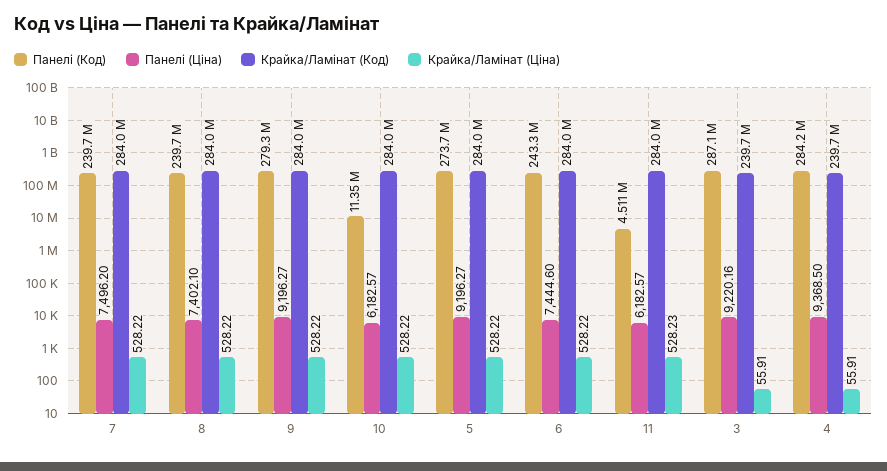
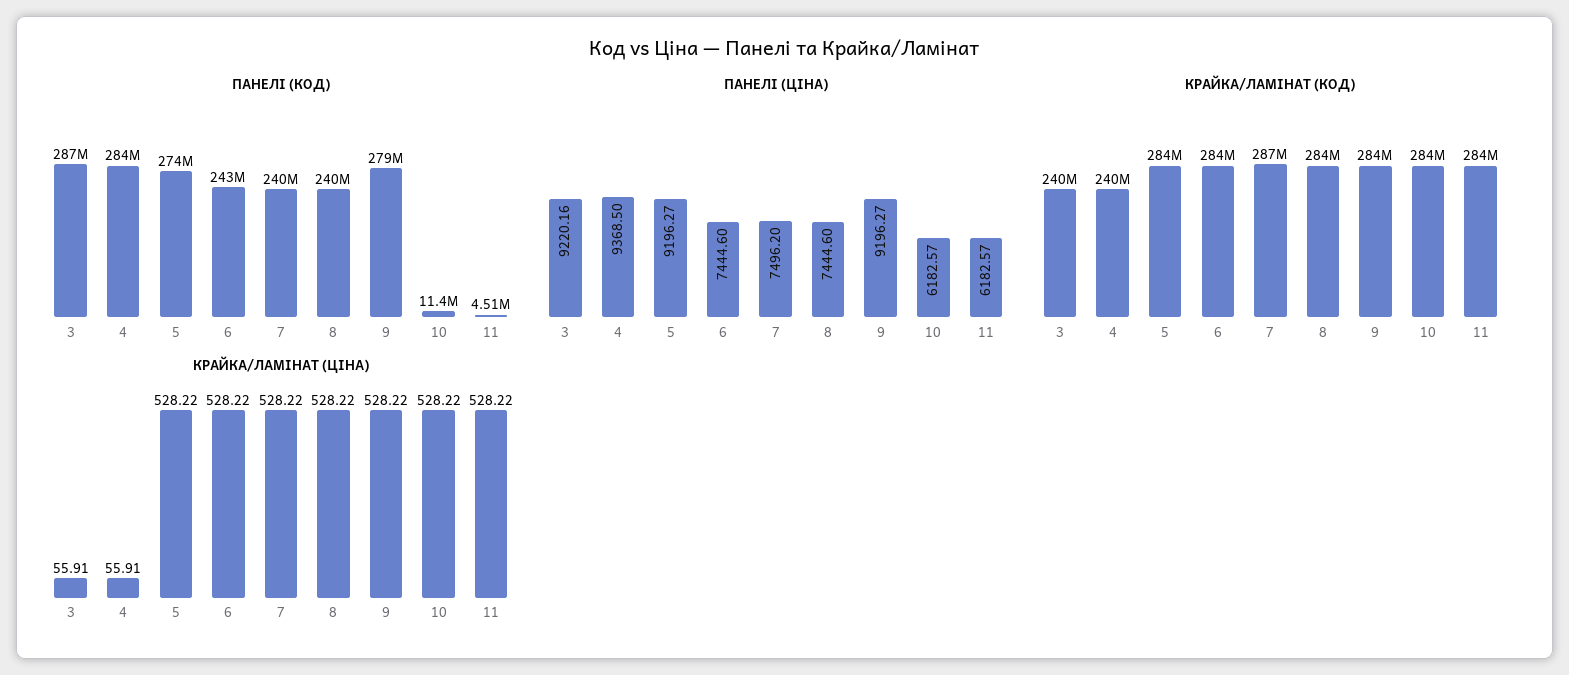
  {
    "Панелі (Код)": {
      "7": 239700000,
      "8": 239700000,
      "9": 279300000,
      "10": 11350000,
      "5": 273700000,
      "6": 243300000,
      "11": 4511000,
      "3": 287100000,
      "4": 284200000
    },
    "Панелі (Ціна)": {
      "7": 7496.2,
-     "8": 7402.1,
+     "8": 7444.6,
      "9": 9196.27,
      "10": 6182.57,
      "5": 9196.27,
      "6": 7444.6,
      "11": 6182.57,
      "3": 9220.16,
      "4": 9368.5
    },
    "Крайка/Ламінат (Код)": {
-     "7": 284000000,
+     "7": 287000000,
      "8": 284000000,
      "9": 284000000,
      "10": 284000000,
      "5": 284000000,
      "6": 284000000,
      "11": 284000000,
      "3": 239700000,
      "4": 239700000
    },
    "Крайка/Ламінат (Ціна)": {
      "7": 528.22,
      "8": 528.22,
      "9": 528.22,
      "10": 528.22,
      "5": 528.22,
      "6": 528.22,
-     "11": 528.23,
+     "11": 528.22,
      "3": 55.91,
      "4": 55.91
    }
  }

